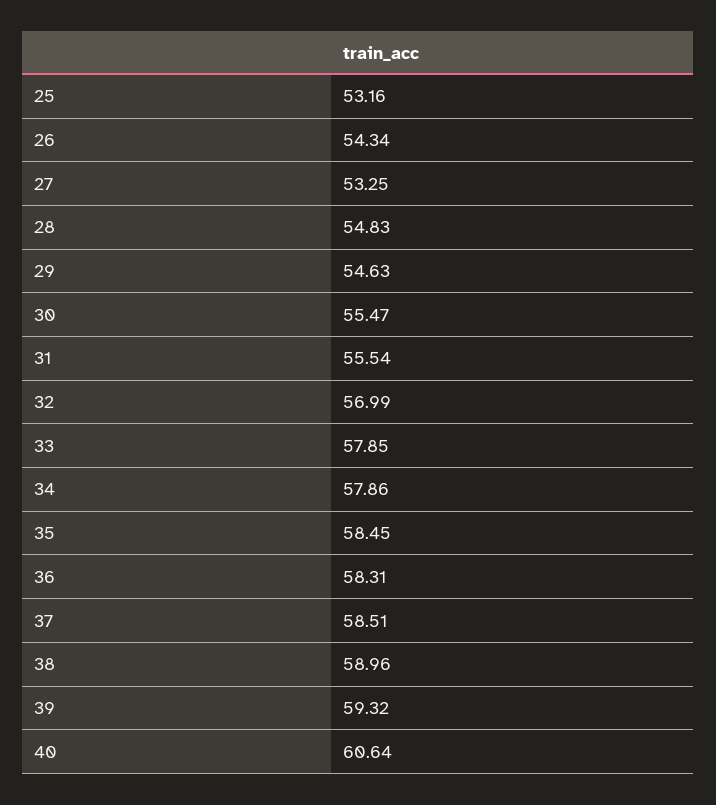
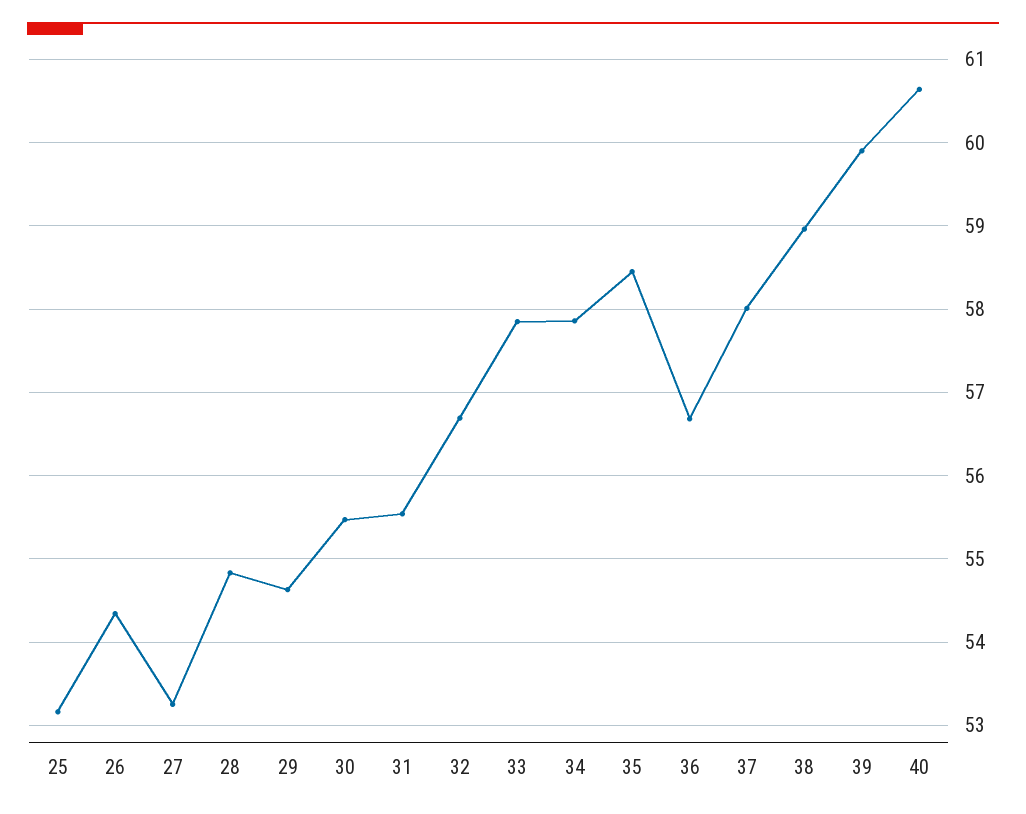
  {
    "25": 53.16,
    "26": 54.34,
    "27": 53.25,
    "28": 54.83,
    "29": 54.63,
    "30": 55.47,
    "31": 55.54,
-   "32": 56.99,
+   "32": 56.7,
    "33": 57.85,
    "34": 57.86,
    "35": 58.45,
-   "36": 58.31,
+   "36": 56.7,
-   "37": 58.51,
+   "37": 58,
    "38": 58.96,
-   "39": 59.32,
+   "39": 59.9,
    "40": 60.64
  }

